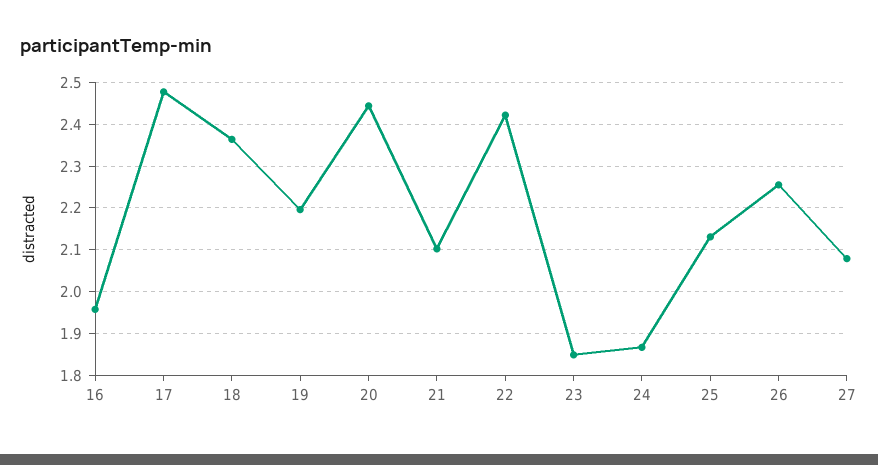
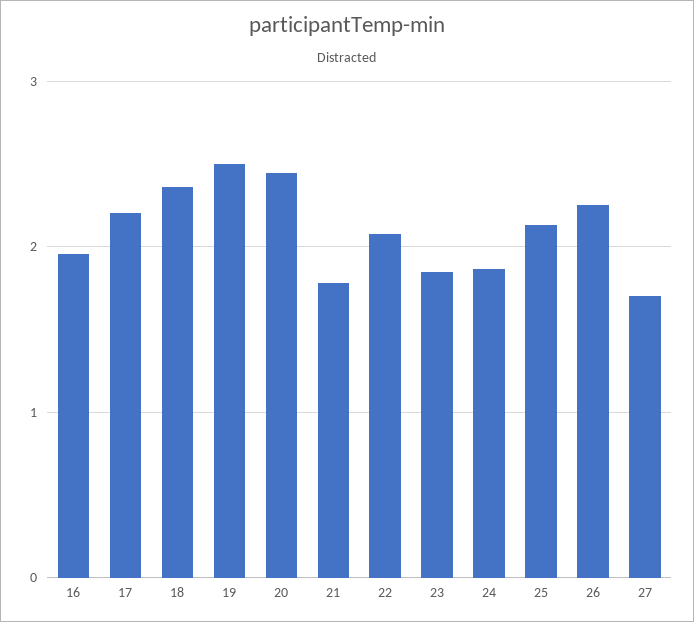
  {
    "16": 1.96,
-   "17": 2.48,
+   "17": 2.2,
    "18": 2.36,
-   "19": 2.2,
+   "19": 2.5,
    "20": 2.44,
-   "21": 2.1,
+   "21": 1.8,
-   "22": 2.42,
+   "22": 2.1,
    "23": 1.84,
    "24": 1.86,
    "25": 2.14,
    "26": 2.26,
-   "27": 2.08
+   "27": 1.7
  }

